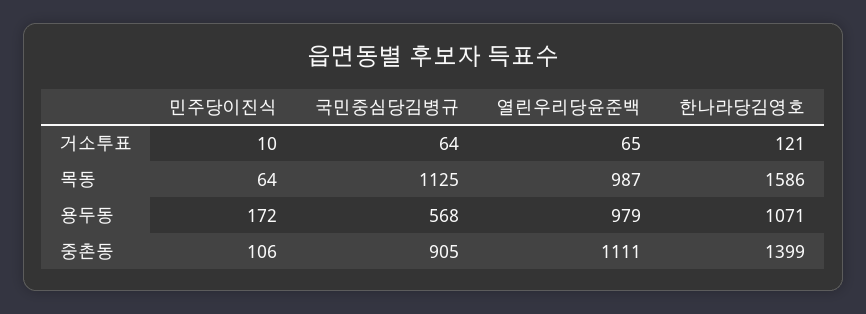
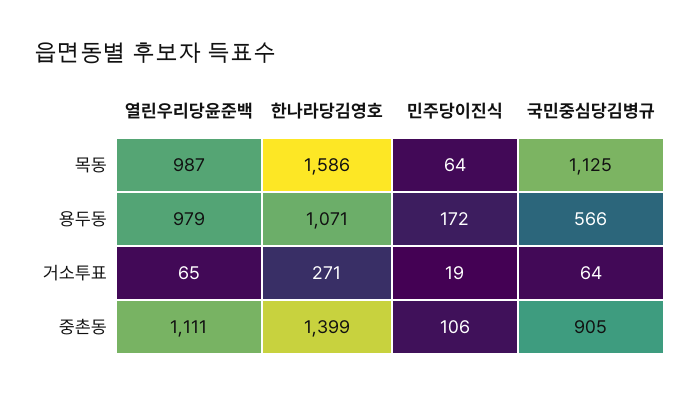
  {
    "민주당이진식": {
-     "거소투표": 10,
+     "거소투표": 19,
      "목동": 64,
      "용두동": 172,
      "중촌동": 106
    },
    "국민중심당김병규": {
      "거소투표": 64,
      "목동": 1125,
-     "용두동": 568,
+     "용두동": 566,
      "중촌동": 905
    },
    "열린우리당윤준백": {
      "거소투표": 65,
      "목동": 987,
      "용두동": 979,
      "중촌동": 1111
    },
    "한나라당김영호": {
-     "거소투표": 121,
+     "거소투표": 271,
      "목동": 1586,
      "용두동": 1071,
      "중촌동": 1399
    }
  }

